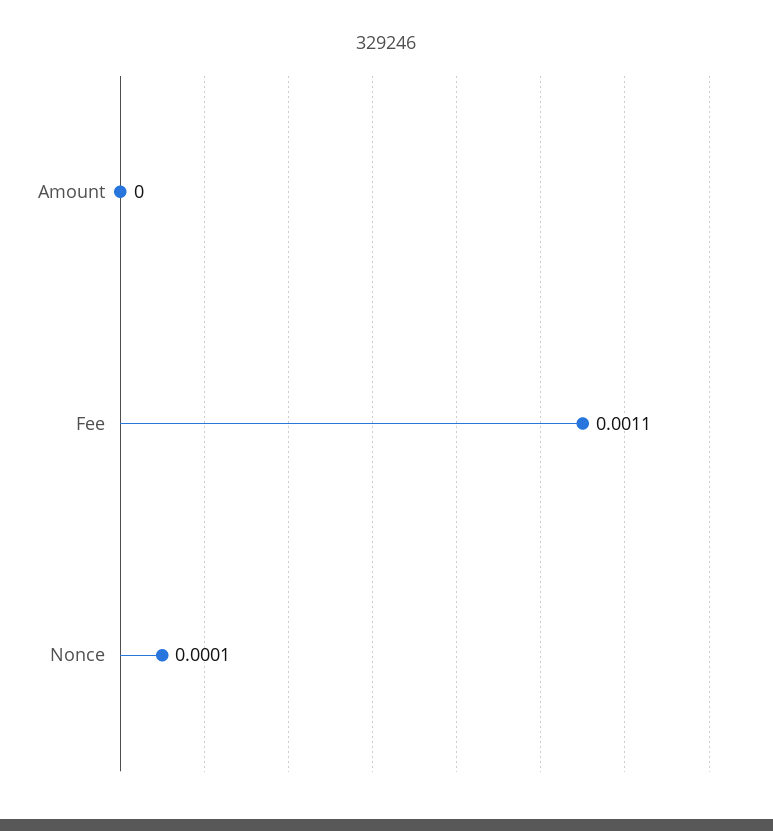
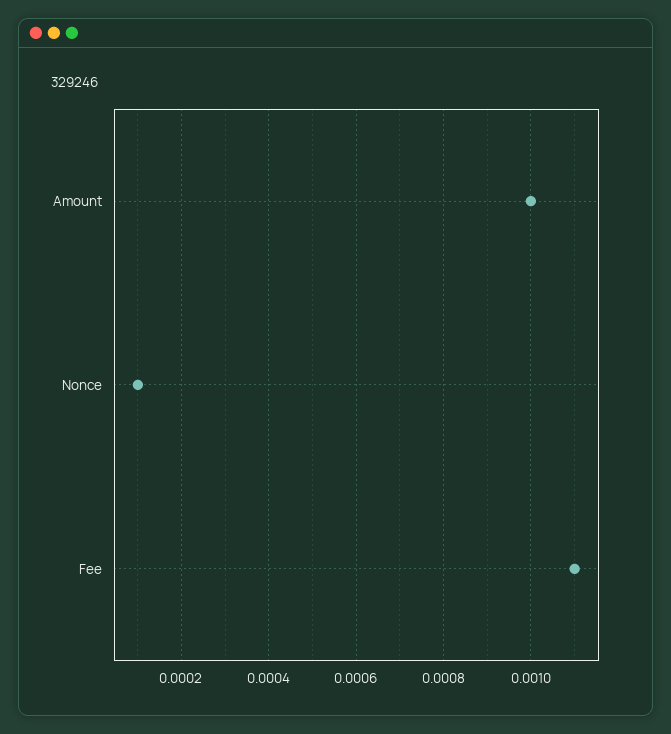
  {
-   "Amount": 0,
+   "Amount": 0.001,
    "Fee": 0.0011,
    "Nonce": 0.0001
  }

